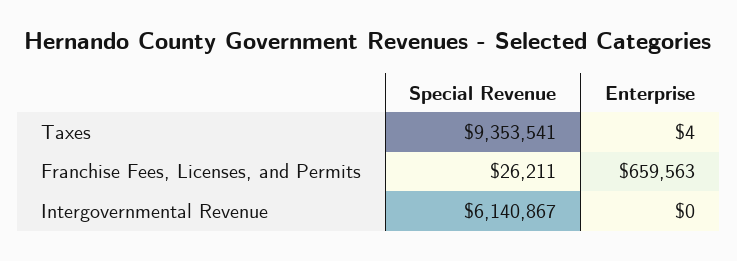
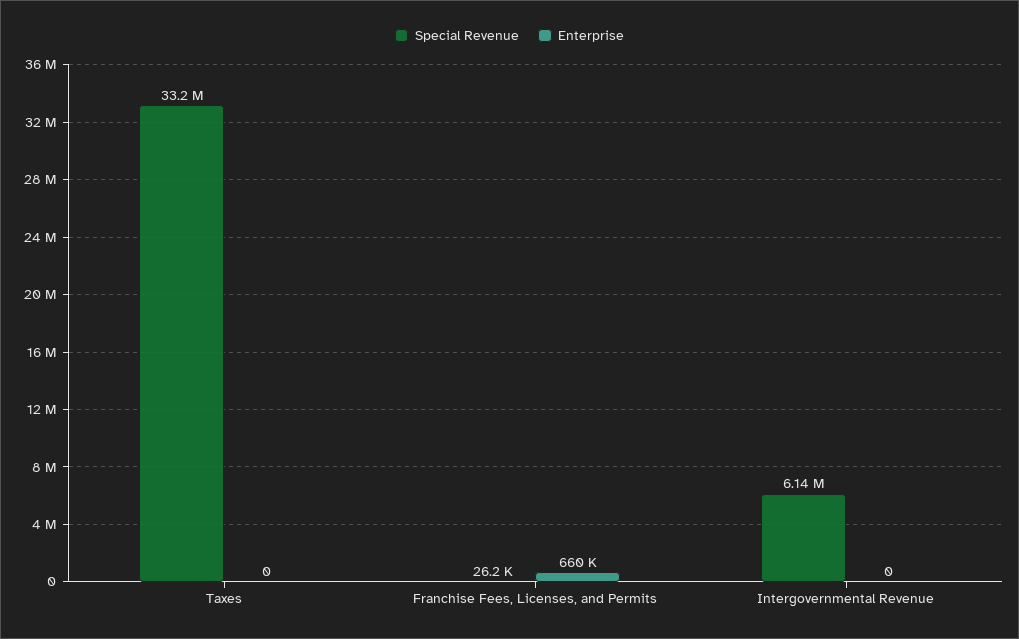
  {
    "Special Revenue": {
-     "Taxes": 9353541,
+     "Taxes": 33200000,
      "Franchise Fees, Licenses, and Permits": 26211,
      "Intergovernmental Revenue": 6140867
    },
    "Enterprise": {
-     "Taxes": 4,
+     "Taxes": 0,
      "Franchise Fees, Licenses, and Permits": 659563,
      "Intergovernmental Revenue": 0
    }
  }

